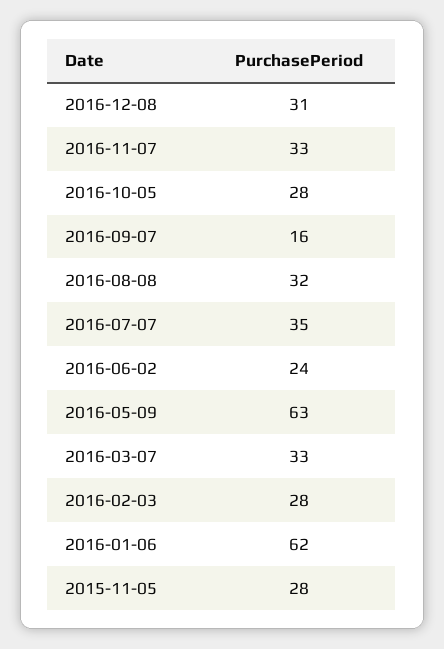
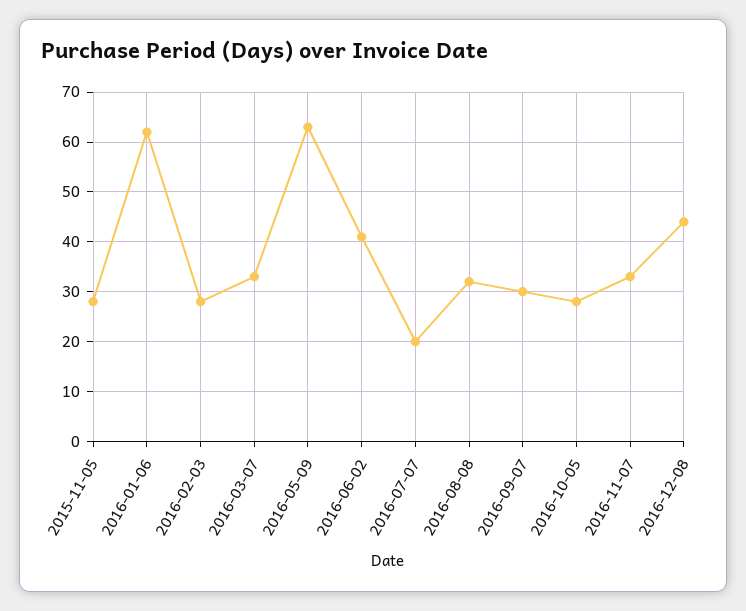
  {
-   "2016-12-08": 31,
+   "2016-12-08": 45,
    "2016-11-07": 33,
    "2016-10-05": 28,
-   "2016-09-07": 16,
+   "2016-09-07": 30,
    "2016-08-08": 32,
-   "2016-07-07": 35,
+   "2016-07-07": 20,
-   "2016-06-02": 24,
+   "2016-06-02": 40,
    "2016-05-09": 63,
    "2016-03-07": 33,
    "2016-02-03": 28,
    "2016-01-06": 62,
    "2015-11-05": 28
  }

